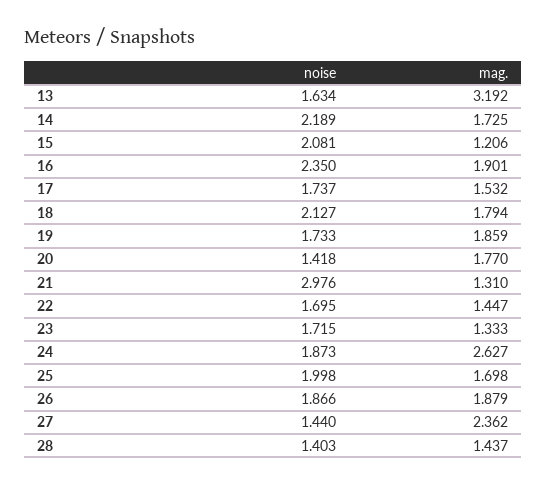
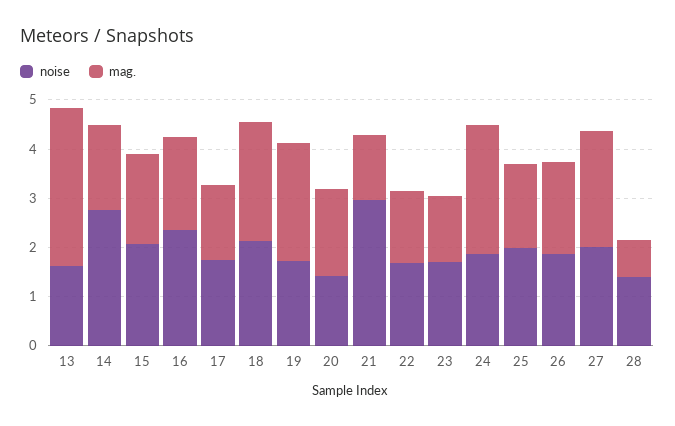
  {
    "noise": {
      "13": 1.634,
-     "14": 2.189,
+     "14": 2.8,
      "15": 2.081,
      "16": 2.35,
      "17": 1.737,
      "18": 2.127,
      "19": 1.733,
      "20": 1.418,
      "21": 2.976,
      "22": 1.695,
      "23": 1.715,
      "24": 1.873,
      "25": 1.998,
      "26": 1.866,
-     "27": 1.44,
+     "27": 2,
      "28": 1.403
    },
    "mag.": {
      "13": 3.192,
      "14": 1.725,
-     "15": 1.206,
+     "15": 1.8,
      "16": 1.901,
      "17": 1.532,
-     "18": 1.794,
+     "18": 2.4,
-     "19": 1.859,
+     "19": 2.4,
      "20": 1.77,
      "21": 1.31,
      "22": 1.447,
      "23": 1.333,
      "24": 2.627,
      "25": 1.698,
      "26": 1.879,
      "27": 2.362,
-     "28": 1.437
+     "28": 0.8
    }
  }

